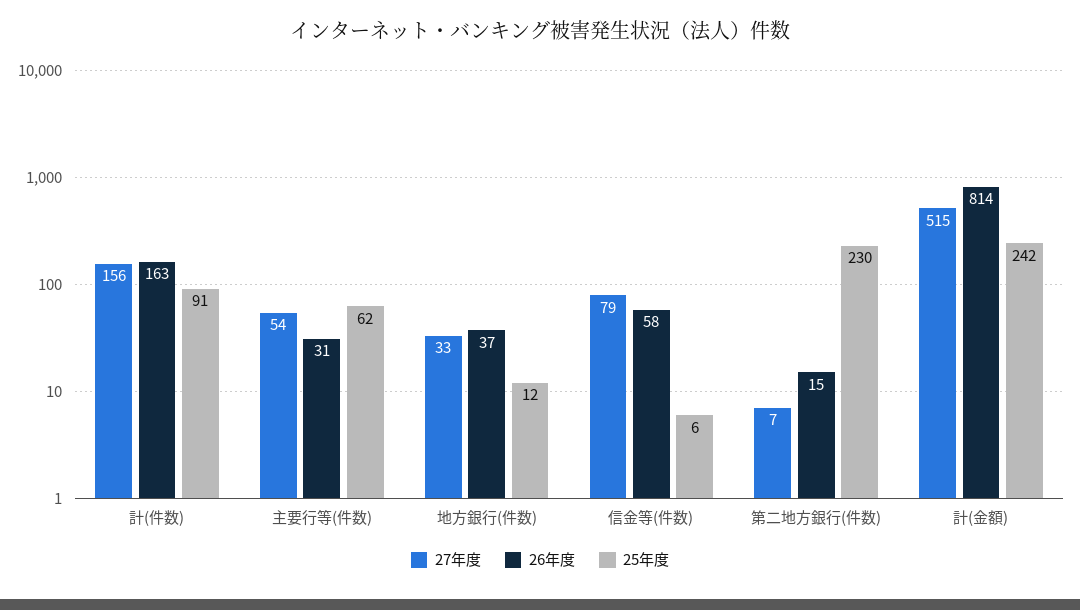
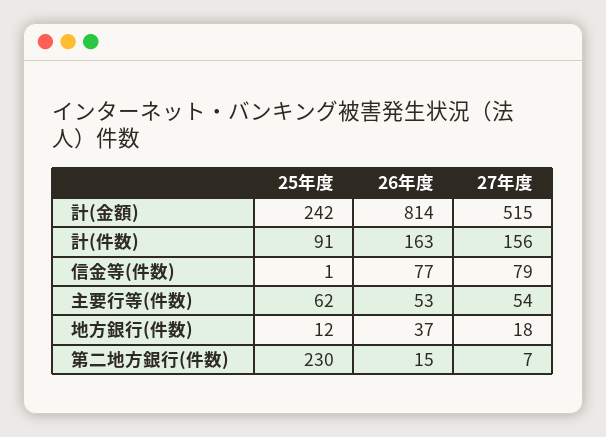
  {
    "27年度": {
      "計(件数)": 156,
      "主要行等(件数)": 54,
-     "地方銀行(件数)": 33,
+     "地方銀行(件数)": 18,
      "信金等(件数)": 79,
      "第二地方銀行(件数)": 7,
      "計(金額)": 515
    },
    "26年度": {
      "計(件数)": 163,
-     "主要行等(件数)": 31,
+     "主要行等(件数)": 53,
      "地方銀行(件数)": 37,
-     "信金等(件数)": 58,
+     "信金等(件数)": 77,
      "第二地方銀行(件数)": 15,
      "計(金額)": 814
    },
    "25年度": {
      "計(件数)": 91,
      "主要行等(件数)": 62,
      "地方銀行(件数)": 12,
-     "信金等(件数)": 6,
+     "信金等(件数)": 1,
      "第二地方銀行(件数)": 230,
      "計(金額)": 242
    }
  }

